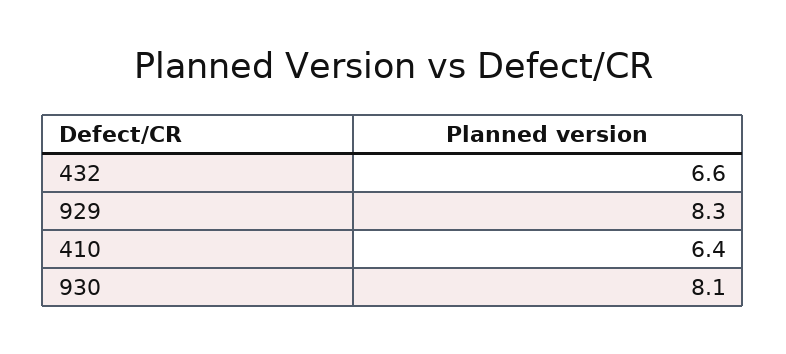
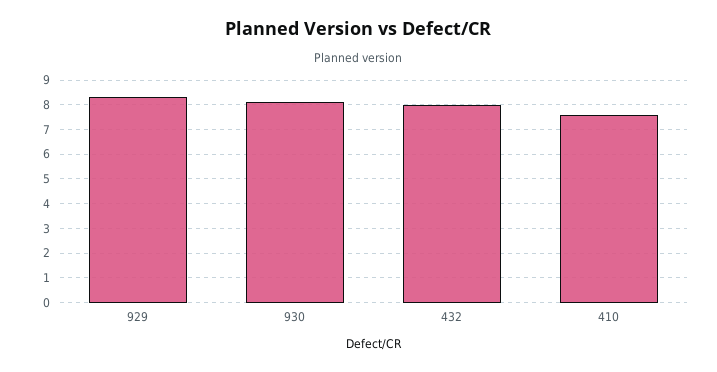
  {
-   "432": 6.6,
+   "432": 8,
    "929": 8.3,
-   "410": 6.4,
+   "410": 7.5,
    "930": 8.1
  }

